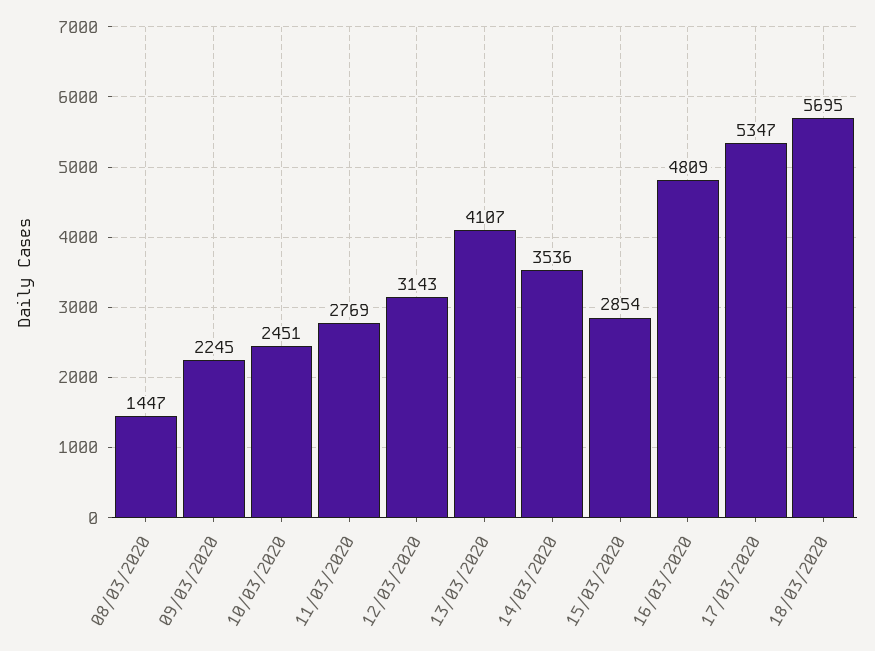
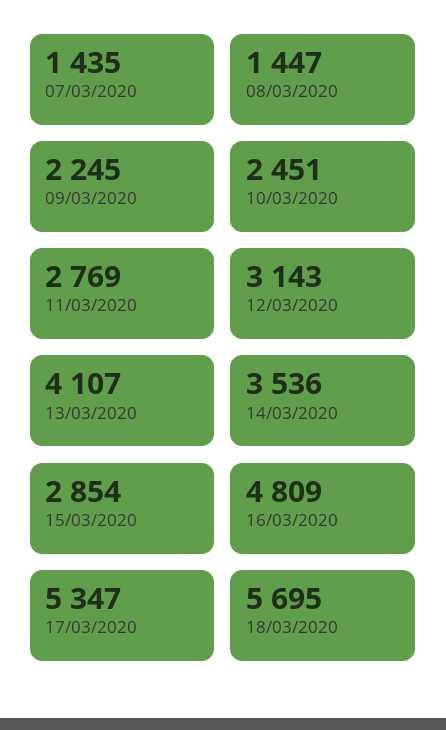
  {
    "08/03/2020": 1447,
    "09/03/2020": 2245,
    "10/03/2020": 2451,
    "11/03/2020": 2769,
    "12/03/2020": 3143,
    "13/03/2020": 4107,
    "14/03/2020": 3536,
    "15/03/2020": 2854,
    "16/03/2020": 4809,
    "17/03/2020": 5347,
-   "18/03/2020": 5695
+   "18/03/2020": 5695,
+   "07/03/2020": 1435
  }

